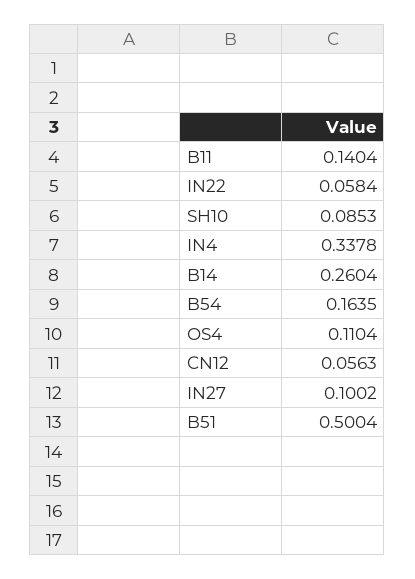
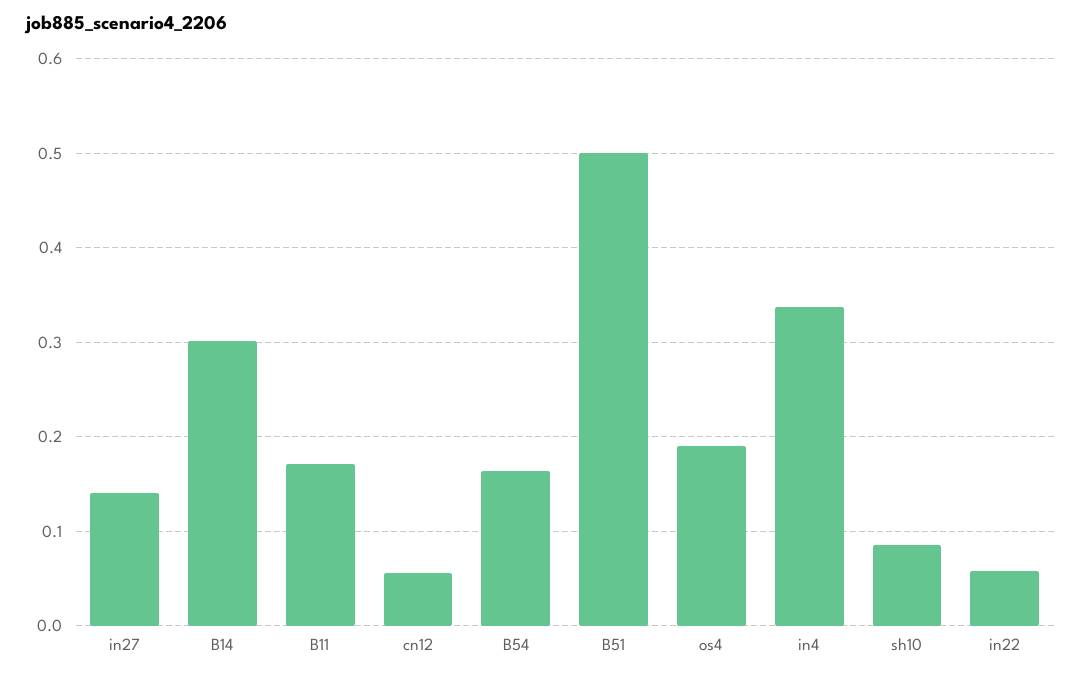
  {
-   "B11": 0.1404,
+   "B11": 0.17,
    "IN22": 0.0584,
    "SH10": 0.0853,
    "IN4": 0.3378,
-   "B14": 0.2604,
+   "B14": 0.3,
    "B54": 0.1635,
-   "OS4": 0.1104,
+   "OS4": 0.19,
    "CN12": 0.0563,
-   "IN27": 0.1002,
+   "IN27": 0.14,
    "B51": 0.5004
  }

